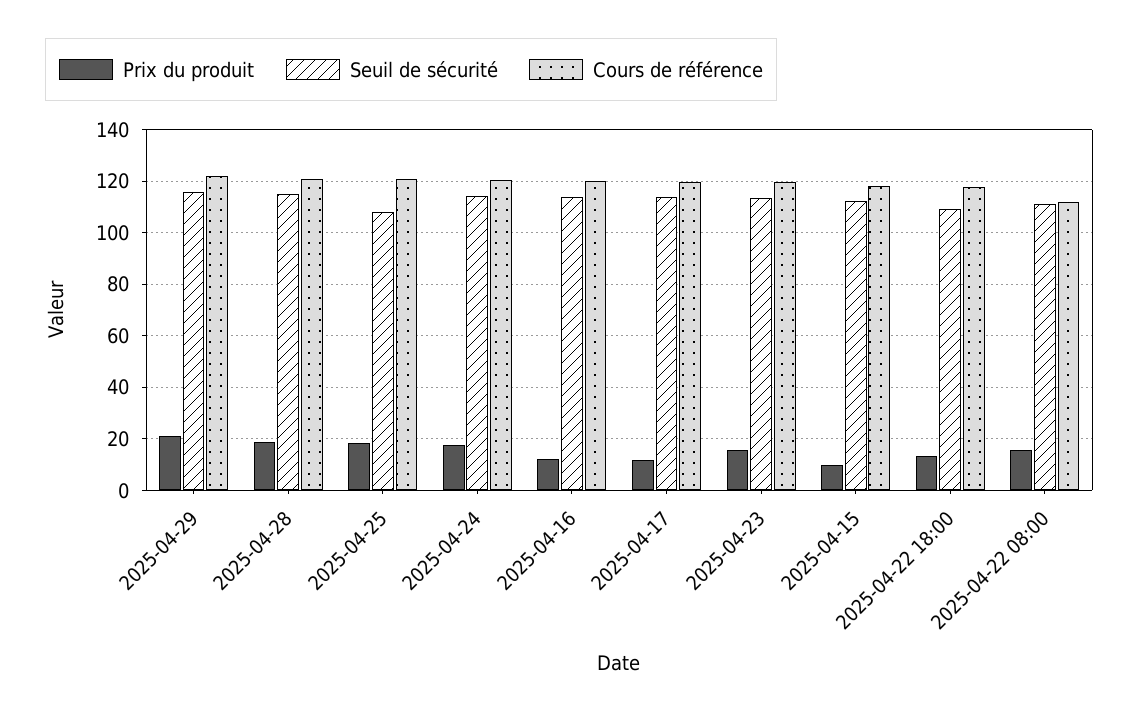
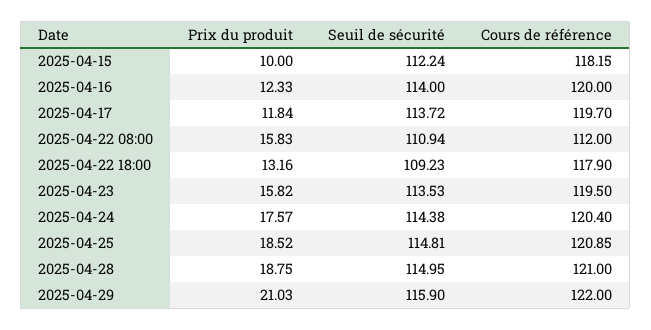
  {
    "Prix du produit": {
      "2025-04-29": 21.03,
      "2025-04-28": 18.75,
      "2025-04-25": 18.52,
      "2025-04-24": 17.57,
      "2025-04-16": 12.33,
      "2025-04-17": 11.84,
      "2025-04-23": 15.82,
      "2025-04-15": 10,
      "2025-04-22 18:00": 13.16,
      "2025-04-22 08:00": 15.83
    },
    "Seuil de sécurité": {
      "2025-04-29": 115.9,
      "2025-04-28": 114.95,
-     "2025-04-25": 107.5,
+     "2025-04-25": 114.81,
      "2025-04-24": 114.38,
      "2025-04-16": 114,
      "2025-04-17": 113.72,
      "2025-04-23": 113.53,
      "2025-04-15": 112.24,
      "2025-04-22 18:00": 109.23,
      "2025-04-22 08:00": 110.94
    },
    "Cours de référence": {
      "2025-04-29": 122,
      "2025-04-28": 121,
      "2025-04-25": 120.85,
      "2025-04-24": 120.4,
      "2025-04-16": 120,
      "2025-04-17": 119.7,
      "2025-04-23": 119.5,
      "2025-04-15": 118.15,
      "2025-04-22 18:00": 117.9,
      "2025-04-22 08:00": 112
    }
  }

